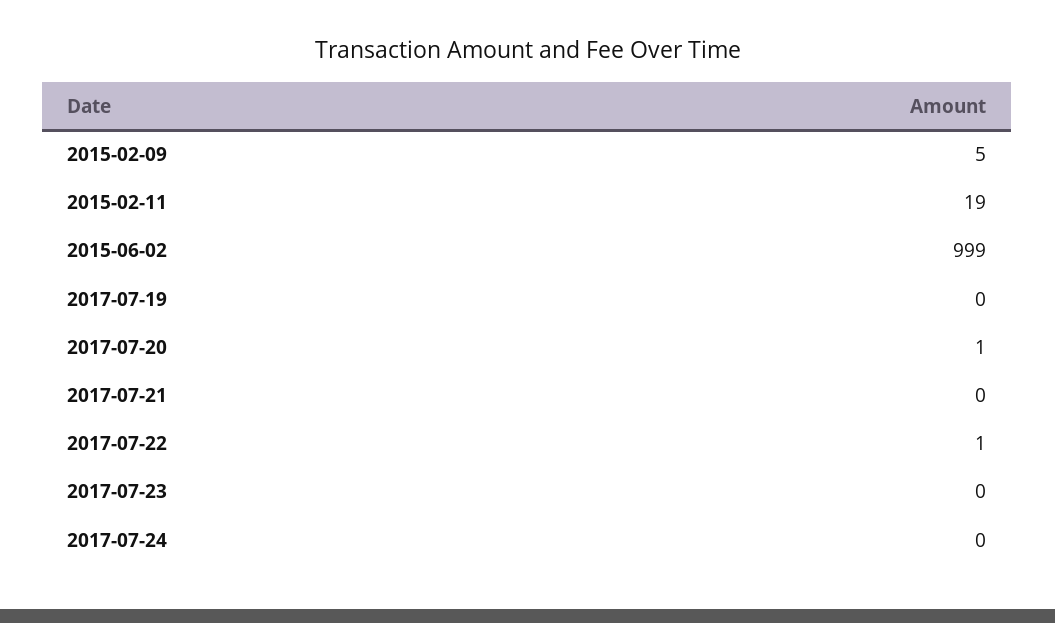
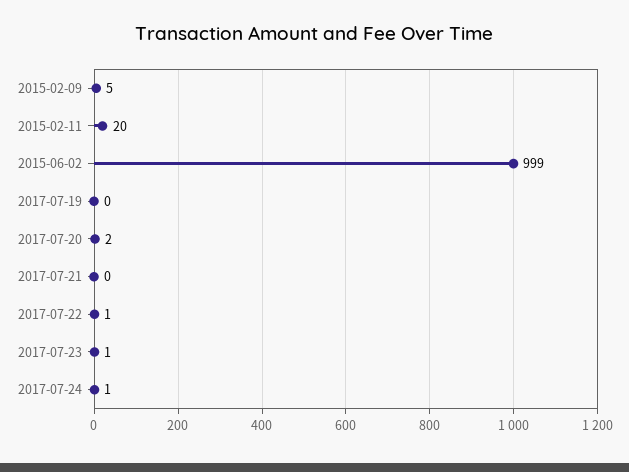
  {
    "2015-02-09": 5,
-   "2015-02-11": 19,
+   "2015-02-11": 20,
    "2015-06-02": 999,
    "2017-07-19": 0,
-   "2017-07-20": 1,
+   "2017-07-20": 2,
    "2017-07-21": 0,
    "2017-07-22": 1,
-   "2017-07-23": 0,
+   "2017-07-23": 1,
-   "2017-07-24": 0
+   "2017-07-24": 1
  }

